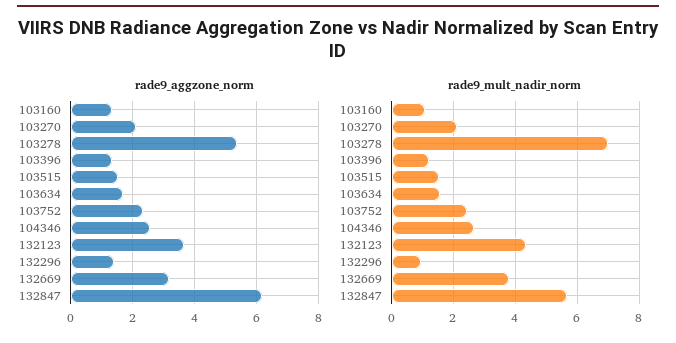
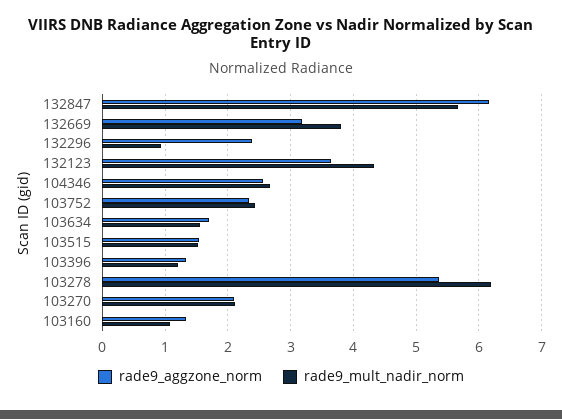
  {
    "rade9_aggzone_norm": {
      "103160": 1.3,
      "103270": 2.1,
      "103278": 5.4,
      "103396": 1.3,
      "103515": 1.5,
      "103634": 1.7,
      "103752": 2.3,
      "104346": 2.6,
      "132123": 3.6,
-     "132296": 1.4,
+     "132296": 2.4,
      "132669": 3.2,
      "132847": 6.2
    },
    "rade9_mult_nadir_norm": {
      "103160": 1.1,
      "103270": 2.1,
-     "103278": 7,
+     "103278": 6.2,
      "103396": 1.2,
      "103515": 1.5,
      "103634": 1.6,
      "103752": 2.4,
      "104346": 2.7,
      "132123": 4.3,
      "132296": 0.9,
      "132669": 3.8,
      "132847": 5.7
    }
  }

